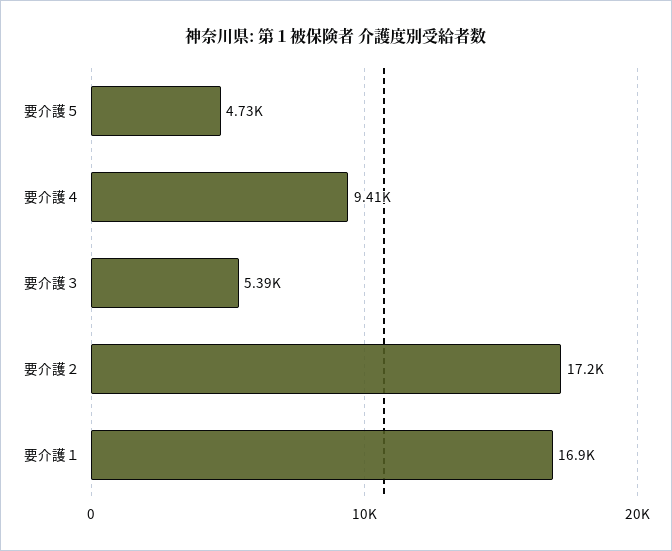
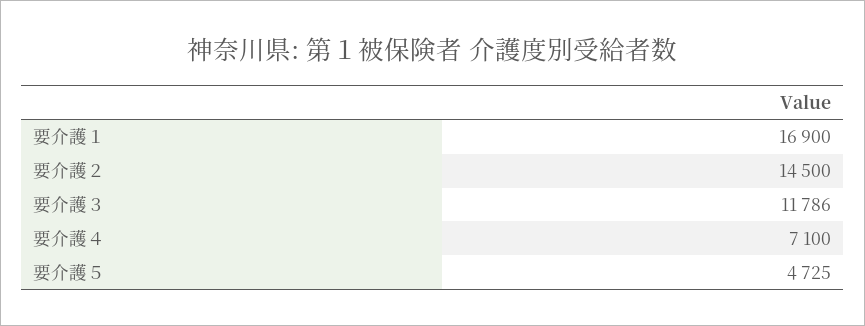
  {
    "要介護５": 4725,
-   "要介護４": 9410,
+   "要介護４": 7100,
-   "要介護３": 5390,
+   "要介護３": 11786,
-   "要介護２": 17200,
+   "要介護２": 14500,
    "要介護１": 16900
  }

